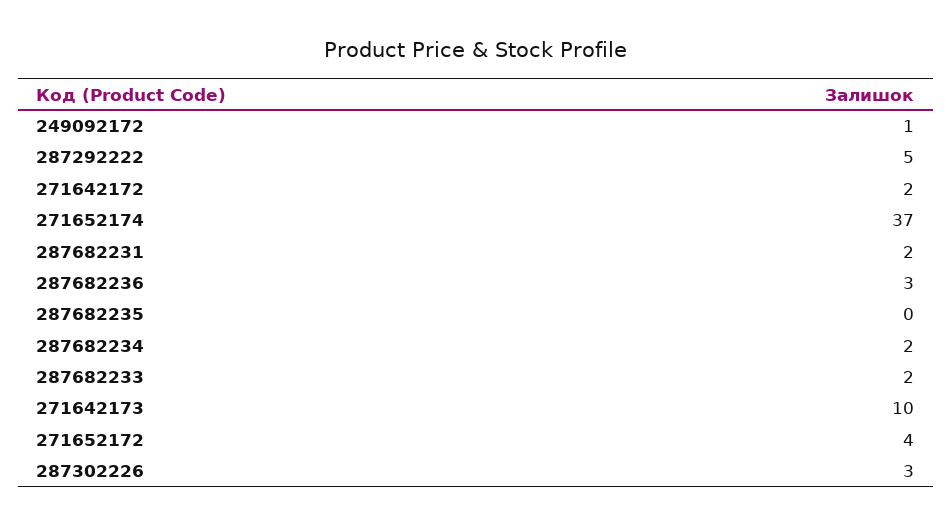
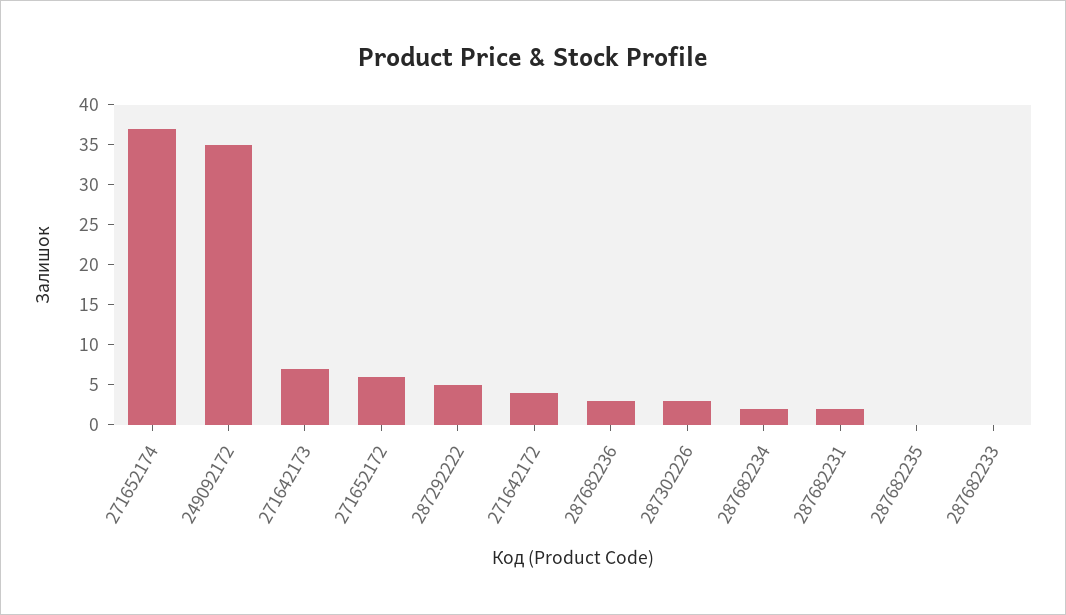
  {
-   "249092172": 1,
+   "249092172": 35,
    "287292222": 5,
-   "271642172": 2,
+   "271642172": 4,
    "271652174": 37,
    "287682231": 2,
    "287682236": 3,
    "287682235": 0,
    "287682234": 2,
-   "287682233": 2,
+   "287682233": 0,
-   "271642173": 10,
+   "271642173": 7,
-   "271652172": 4,
+   "271652172": 6,
    "287302226": 3
  }

